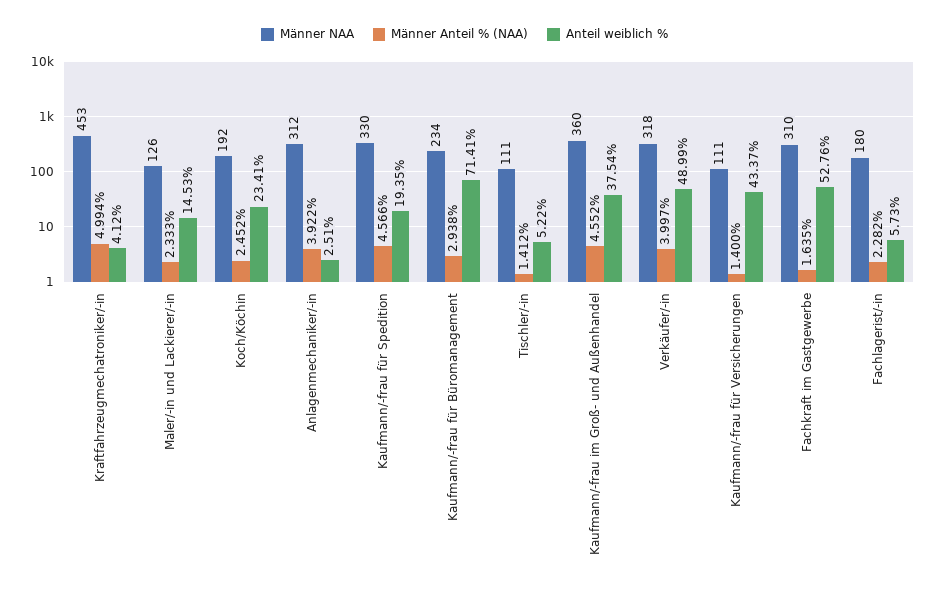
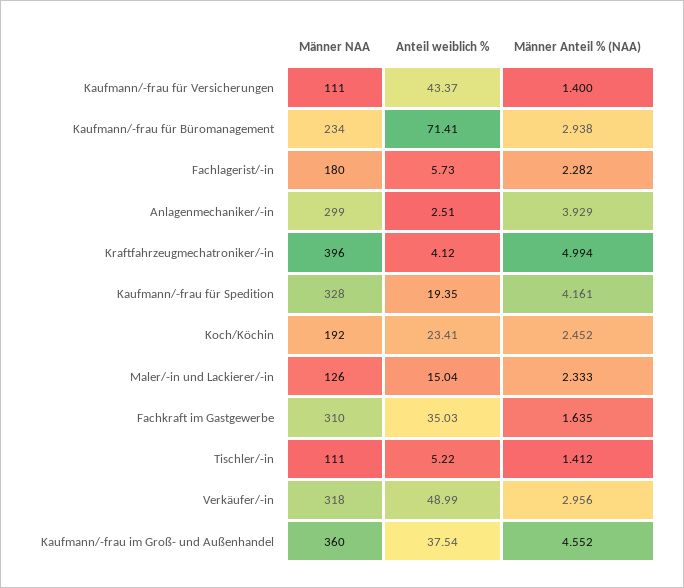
  {
    "Männer NAA": {
-     "Kraftfahrzeugmechatroniker/-in": 453,
+     "Kraftfahrzeugmechatroniker/-in": 396,
      "Maler/-in und Lackierer/-in": 126,
      "Koch/Köchin": 192,
-     "Anlagenmechaniker/-in": 312,
+     "Anlagenmechaniker/-in": 299,
-     "Kaufmann/-frau für Spedition": 330,
+     "Kaufmann/-frau für Spedition": 328,
      "Kaufmann/-frau für Büromanagement": 234,
      "Tischler/-in": 111,
      "Kaufmann/-frau im Groß- und Außenhandel": 360,
      "Verkäufer/-in": 318,
      "Kaufmann/-frau für Versicherungen": 111,
      "Fachkraft im Gastgewerbe": 310,
      "Fachlagerist/-in": 180
    },
    "Männer Anteil % (NAA)": {
      "Kraftfahrzeugmechatroniker/-in": 4.994,
      "Maler/-in und Lackierer/-in": 2.333,
      "Koch/Köchin": 2.452,
-     "Anlagenmechaniker/-in": 3.922,
+     "Anlagenmechaniker/-in": 3.929,
-     "Kaufmann/-frau für Spedition": 4.566,
+     "Kaufmann/-frau für Spedition": 4.161,
      "Kaufmann/-frau für Büromanagement": 2.938,
      "Tischler/-in": 1.412,
      "Kaufmann/-frau im Groß- und Außenhandel": 4.552,
-     "Verkäufer/-in": 3.997,
+     "Verkäufer/-in": 2.956,
      "Kaufmann/-frau für Versicherungen": 1.4,
      "Fachkraft im Gastgewerbe": 1.635,
      "Fachlagerist/-in": 2.282
    },
    "Anteil weiblich %": {
      "Kraftfahrzeugmechatroniker/-in": 4.12,
-     "Maler/-in und Lackierer/-in": 14.53,
+     "Maler/-in und Lackierer/-in": 15.04,
      "Koch/Köchin": 23.41,
      "Anlagenmechaniker/-in": 2.51,
      "Kaufmann/-frau für Spedition": 19.35,
      "Kaufmann/-frau für Büromanagement": 71.41,
      "Tischler/-in": 5.22,
      "Kaufmann/-frau im Groß- und Außenhandel": 37.54,
      "Verkäufer/-in": 48.99,
      "Kaufmann/-frau für Versicherungen": 43.37,
-     "Fachkraft im Gastgewerbe": 52.76,
+     "Fachkraft im Gastgewerbe": 35.03,
      "Fachlagerist/-in": 5.73
    }
  }

